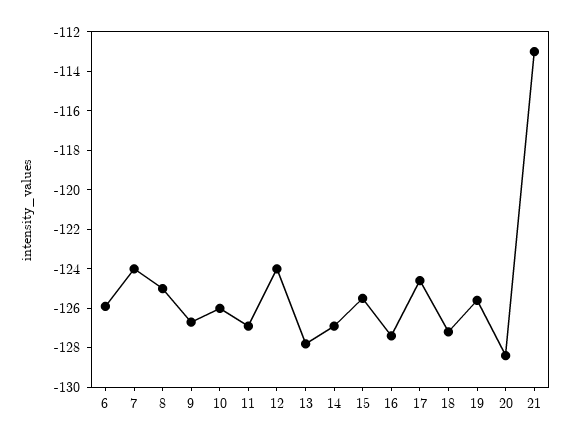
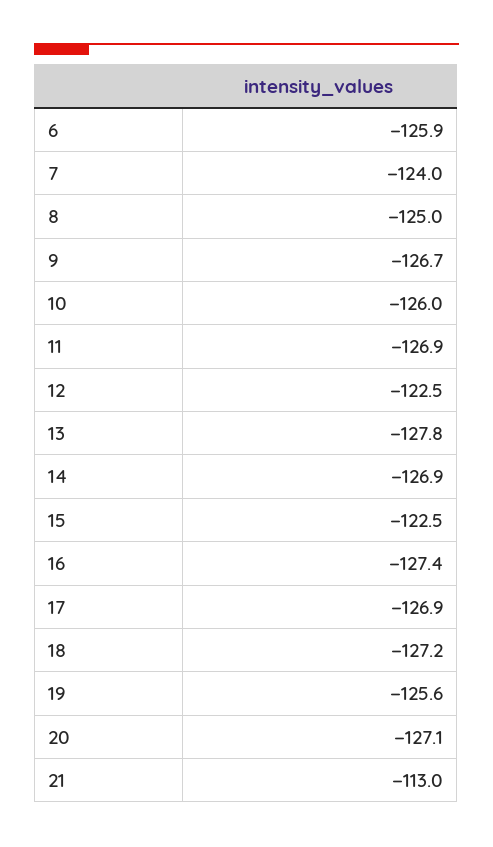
  {
    "6": -125.9,
    "7": -124,
    "8": -125,
    "9": -126.7,
    "10": -126,
    "11": -126.9,
-   "12": -124,
+   "12": -122.5,
    "13": -127.8,
    "14": -126.9,
-   "15": -125.5,
+   "15": -122.5,
    "16": -127.4,
-   "17": -124.5,
+   "17": -126.9,
    "18": -127.2,
    "19": -125.6,
-   "20": -128.5,
+   "20": -127.1,
    "21": -113
  }

